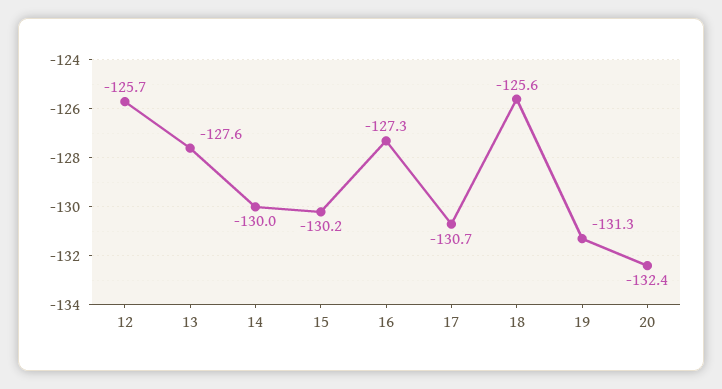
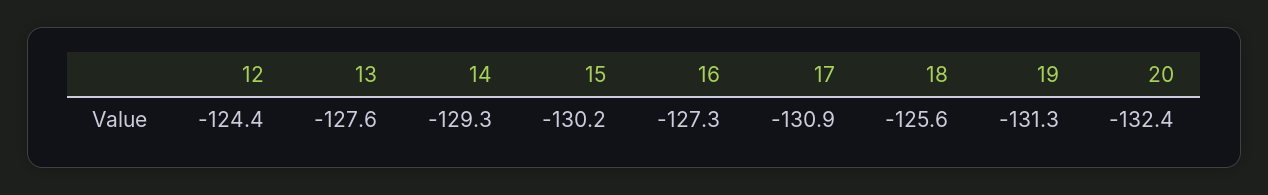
  {
-   "12": -125.7,
+   "12": -124.4,
    "13": -127.6,
-   "14": -130,
+   "14": -129.3,
    "15": -130.2,
    "16": -127.3,
-   "17": -130.7,
+   "17": -130.9,
    "18": -125.6,
    "19": -131.3,
    "20": -132.4
  }

